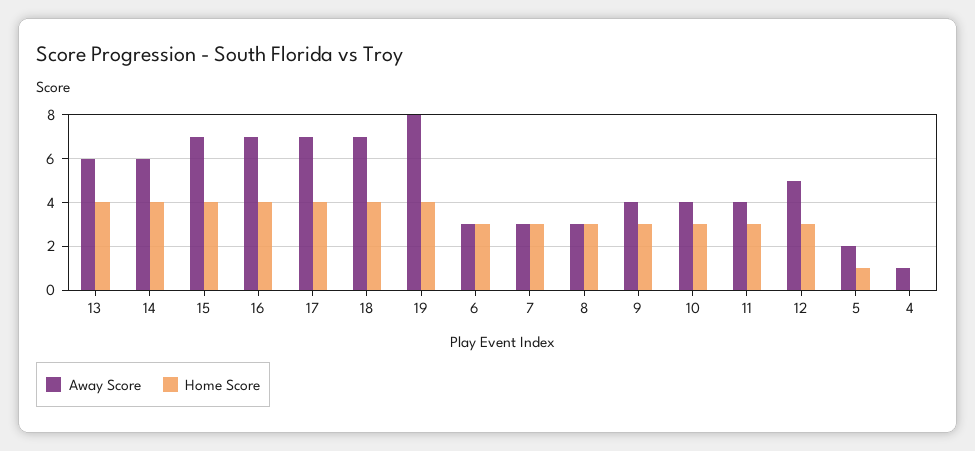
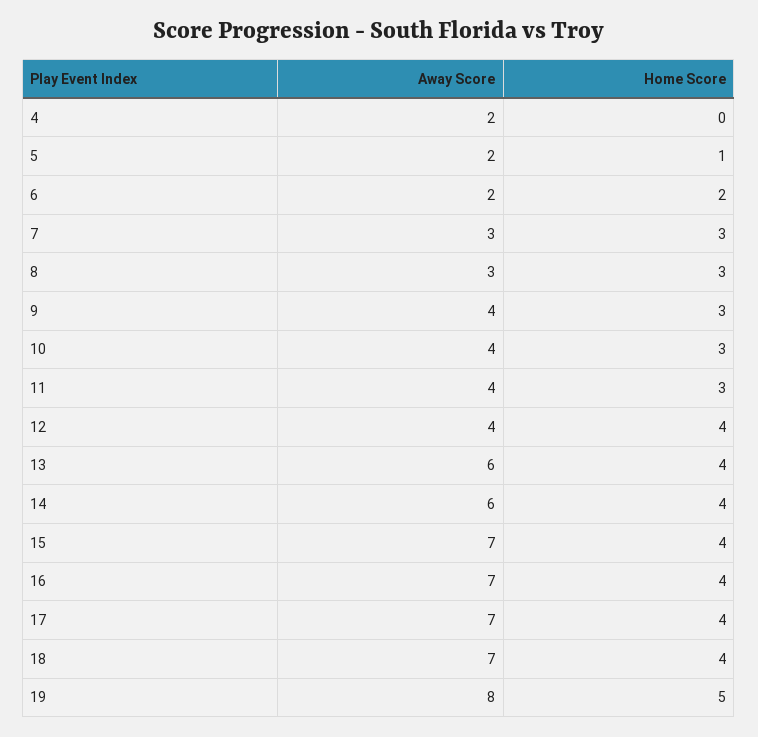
  {
    "Away Score": {
      "13": 6,
      "14": 6,
      "15": 7,
      "16": 7,
      "17": 7,
      "18": 7,
      "19": 8,
-     "6": 3,
+     "6": 2,
      "7": 3,
      "8": 3,
      "9": 4,
      "10": 4,
      "11": 4,
-     "12": 5,
+     "12": 4,
      "5": 2,
-     "4": 1
+     "4": 2
    },
    "Home Score": {
      "13": 4,
      "14": 4,
      "15": 4,
      "16": 4,
      "17": 4,
      "18": 4,
-     "19": 4,
+     "19": 5,
-     "6": 3,
+     "6": 2,
      "7": 3,
      "8": 3,
      "9": 3,
      "10": 3,
      "11": 3,
-     "12": 3,
+     "12": 4,
      "5": 1,
      "4": 0
    }
  }

